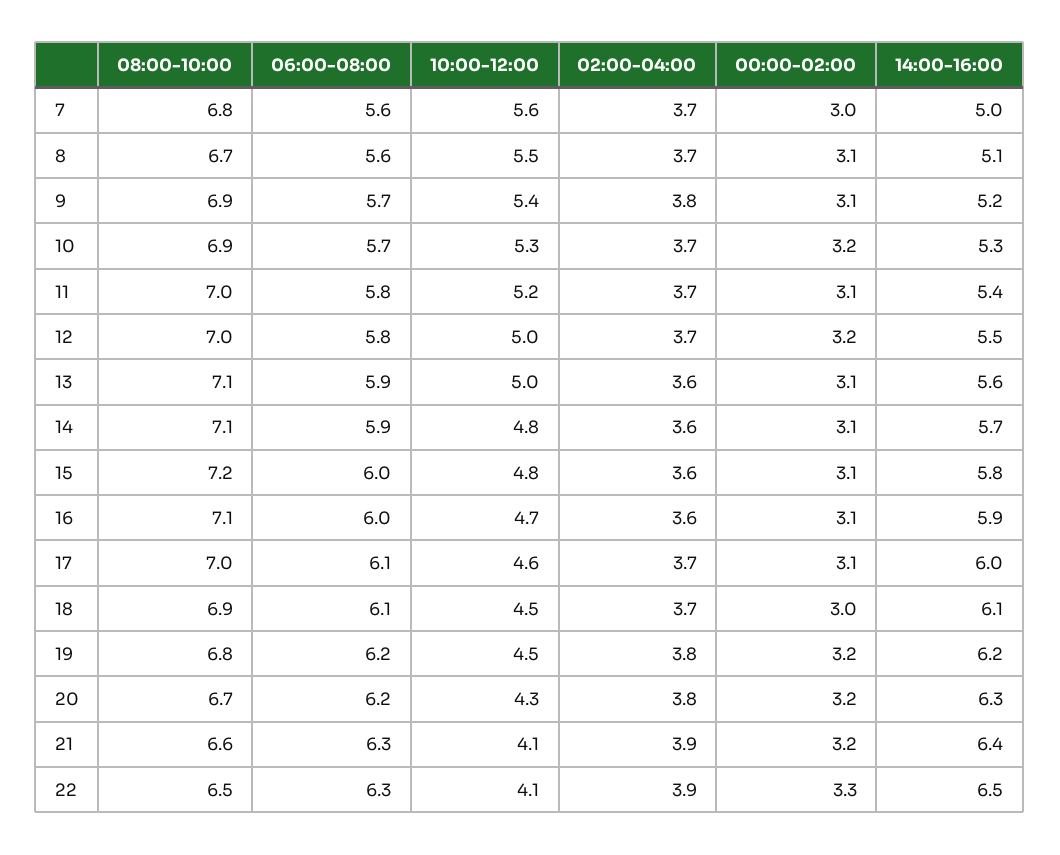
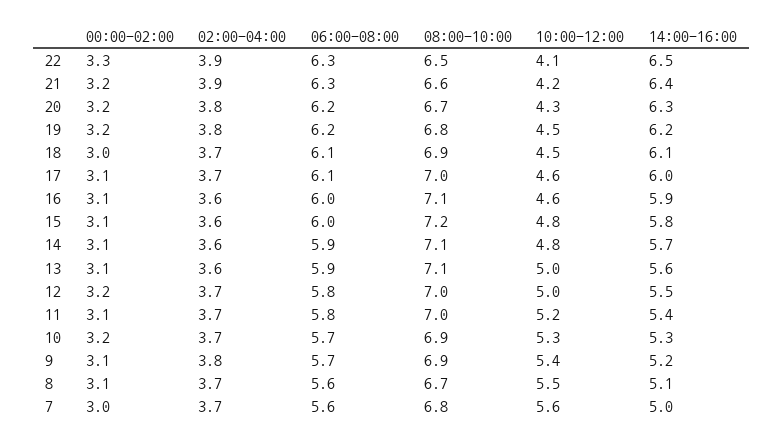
  {
    "08:00-10:00": {
      "7": 6.8,
      "8": 6.7,
      "9": 6.9,
      "10": 6.9,
      "11": 7,
      "12": 7,
      "13": 7.1,
      "14": 7.1,
      "15": 7.2,
      "16": 7.1,
      "17": 7,
      "18": 6.9,
      "19": 6.8,
      "20": 6.7,
      "21": 6.6,
      "22": 6.5
    },
    "06:00-08:00": {
      "7": 5.6,
      "8": 5.6,
      "9": 5.7,
      "10": 5.7,
      "11": 5.8,
      "12": 5.8,
      "13": 5.9,
      "14": 5.9,
      "15": 6,
      "16": 6,
      "17": 6.1,
      "18": 6.1,
      "19": 6.2,
      "20": 6.2,
      "21": 6.3,
      "22": 6.3
    },
    "10:00-12:00": {
      "7": 5.6,
      "8": 5.5,
      "9": 5.4,
      "10": 5.3,
      "11": 5.2,
      "12": 5,
      "13": 5,
      "14": 4.8,
      "15": 4.8,
-     "16": 4.7,
+     "16": 4.6,
      "17": 4.6,
      "18": 4.5,
      "19": 4.5,
      "20": 4.3,
-     "21": 4.1,
+     "21": 4.2,
      "22": 4.1
    },
    "02:00-04:00": {
      "7": 3.7,
      "8": 3.7,
      "9": 3.8,
      "10": 3.7,
      "11": 3.7,
      "12": 3.7,
      "13": 3.6,
      "14": 3.6,
      "15": 3.6,
      "16": 3.6,
      "17": 3.7,
      "18": 3.7,
      "19": 3.8,
      "20": 3.8,
      "21": 3.9,
      "22": 3.9
    },
    "00:00-02:00": {
      "7": 3,
      "8": 3.1,
      "9": 3.1,
      "10": 3.2,
      "11": 3.1,
      "12": 3.2,
      "13": 3.1,
      "14": 3.1,
      "15": 3.1,
      "16": 3.1,
      "17": 3.1,
      "18": 3,
      "19": 3.2,
      "20": 3.2,
      "21": 3.2,
      "22": 3.3
    },
    "14:00-16:00": {
      "7": 5,
      "8": 5.1,
      "9": 5.2,
      "10": 5.3,
      "11": 5.4,
      "12": 5.5,
      "13": 5.6,
      "14": 5.7,
      "15": 5.8,
      "16": 5.9,
      "17": 6,
      "18": 6.1,
      "19": 6.2,
      "20": 6.3,
      "21": 6.4,
      "22": 6.5
    }
  }

